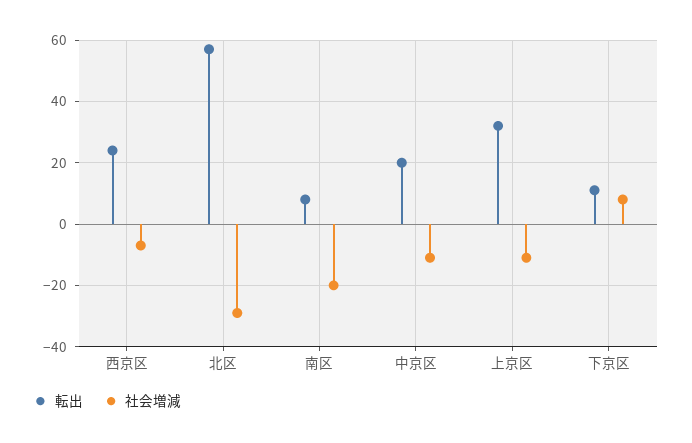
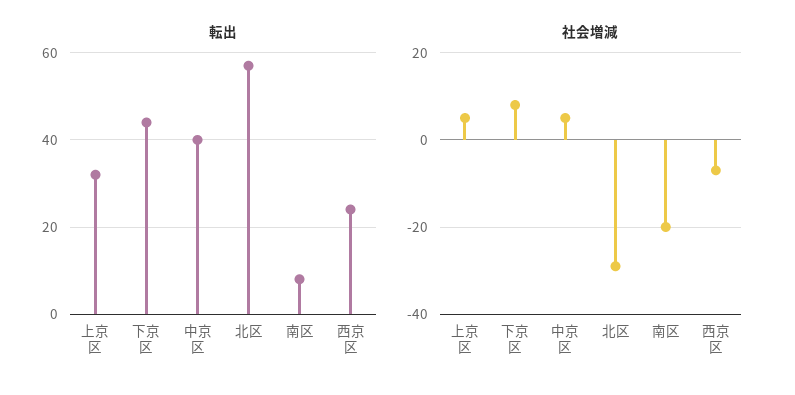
  {
    "転出": {
      "西京区": 25,
      "北区": 55,
      "南区": 10,
-     "中京区": 20,
+     "中京区": 40,
      "上京区": 30,
-     "下京区": 10
+     "下京区": 45
    },
    "社会増減": {
      "西京区": -5,
      "北区": -30,
      "南区": -20,
-     "中京区": -10,
+     "中京区": 5,
-     "上京区": -10,
+     "上京区": 5,
      "下京区": 10
    }
  }

